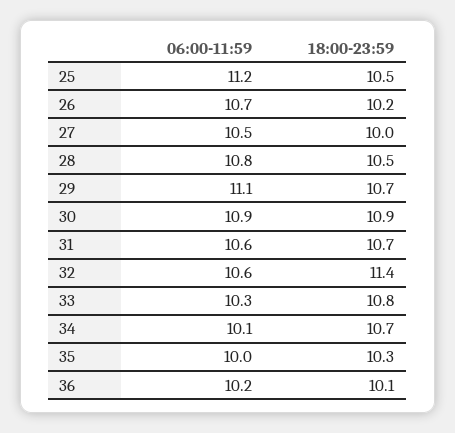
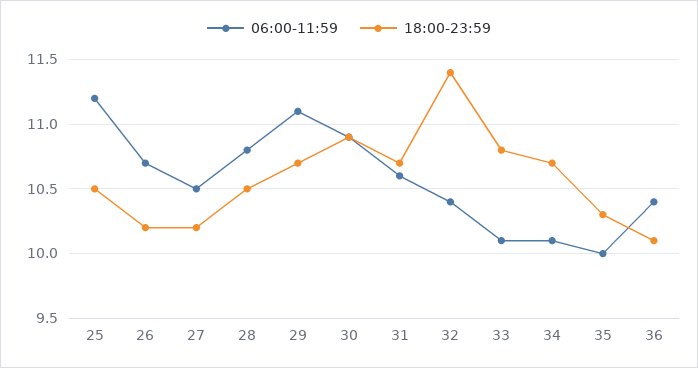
  {
    "06:00-11:59": {
      "25": 11.2,
      "26": 10.7,
      "27": 10.5,
      "28": 10.8,
      "29": 11.1,
      "30": 10.9,
      "31": 10.6,
-     "32": 10.6,
+     "32": 10.4,
-     "33": 10.3,
+     "33": 10.1,
      "34": 10.1,
      "35": 10,
-     "36": 10.2
+     "36": 10.4
    },
    "18:00-23:59": {
      "25": 10.5,
      "26": 10.2,
-     "27": 10,
+     "27": 10.2,
      "28": 10.5,
      "29": 10.7,
      "30": 10.9,
      "31": 10.7,
      "32": 11.4,
      "33": 10.8,
      "34": 10.7,
      "35": 10.3,
      "36": 10.1
    }
  }

